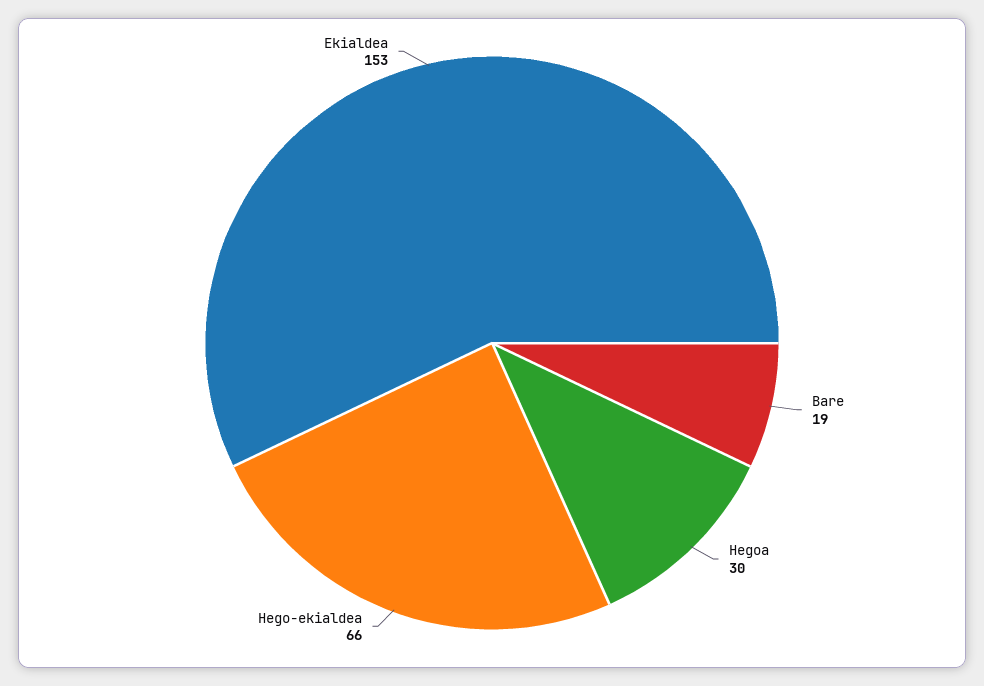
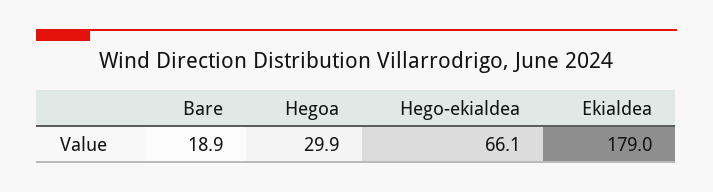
  {
    "Bare": 18.9,
    "Hegoa": 29.9,
    "Hego-ekialdea": 66.1,
-   "Ekialdea": 153
+   "Ekialdea": 179
  }

